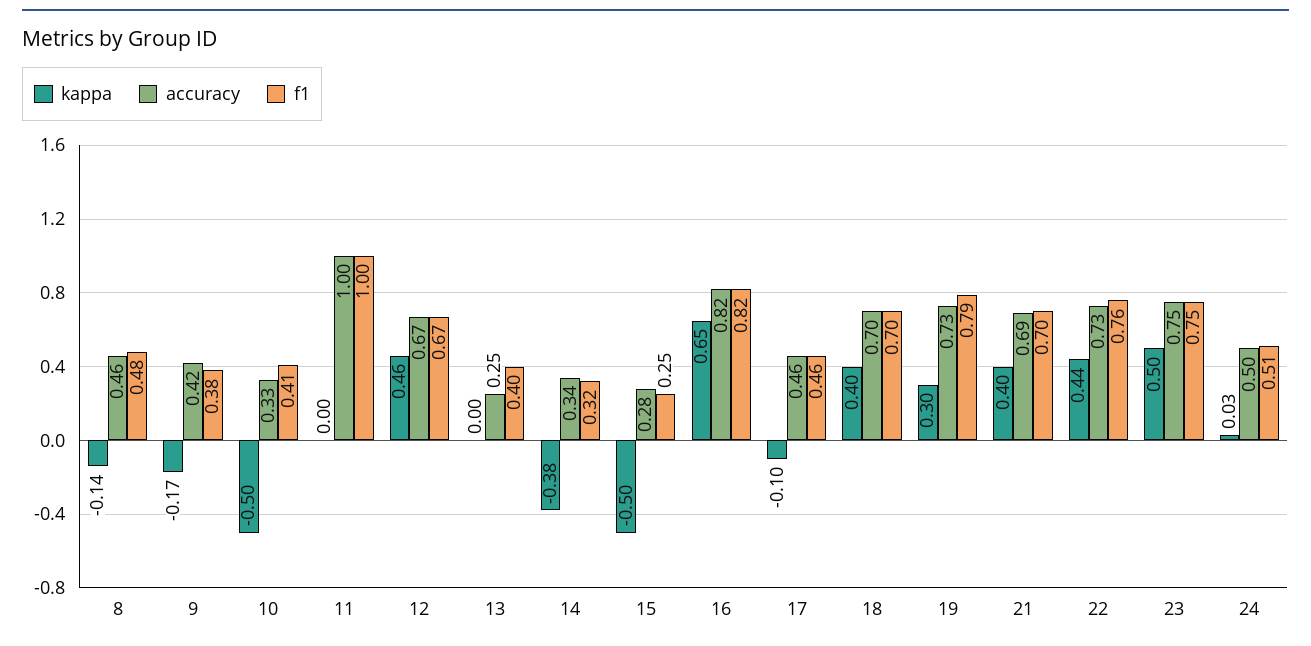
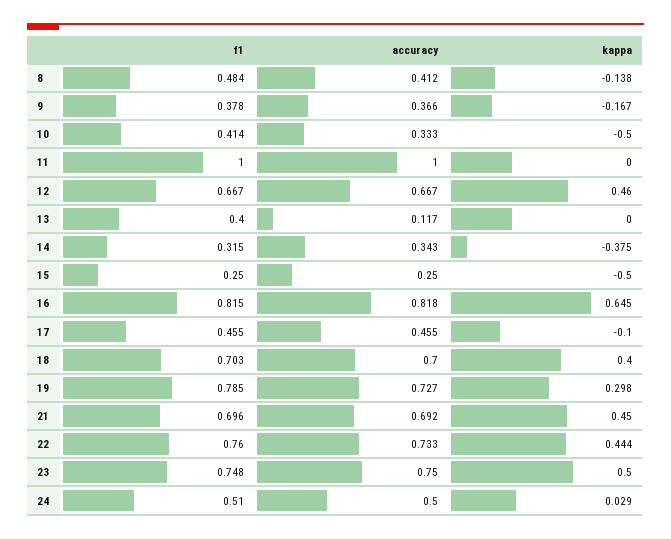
  {
    "kappa": {
      "8": -0.138,
      "9": -0.167,
      "10": -0.5,
      "11": 0,
      "12": 0.46,
      "13": 0,
      "14": -0.375,
      "15": -0.5,
      "16": 0.645,
      "17": -0.1,
      "18": 0.4,
      "19": 0.298,
-     "21": 0.4,
+     "21": 0.45,
      "22": 0.444,
      "23": 0.5,
      "24": 0.029
    },
    "accuracy": {
-     "8": 0.46,
+     "8": 0.412,
-     "9": 0.42,
+     "9": 0.366,
      "10": 0.333,
      "11": 1,
      "12": 0.667,
-     "13": 0.25,
+     "13": 0.117,
      "14": 0.343,
-     "15": 0.28,
+     "15": 0.25,
      "16": 0.818,
      "17": 0.455,
      "18": 0.7,
      "19": 0.727,
      "21": 0.692,
      "22": 0.733,
      "23": 0.75,
      "24": 0.5
    },
    "f1": {
      "8": 0.484,
      "9": 0.378,
      "10": 0.414,
      "11": 1,
      "12": 0.667,
      "13": 0.4,
      "14": 0.315,
      "15": 0.25,
      "16": 0.815,
      "17": 0.455,
      "18": 0.703,
      "19": 0.785,
      "21": 0.696,
      "22": 0.76,
      "23": 0.748,
      "24": 0.51
    }
  }

